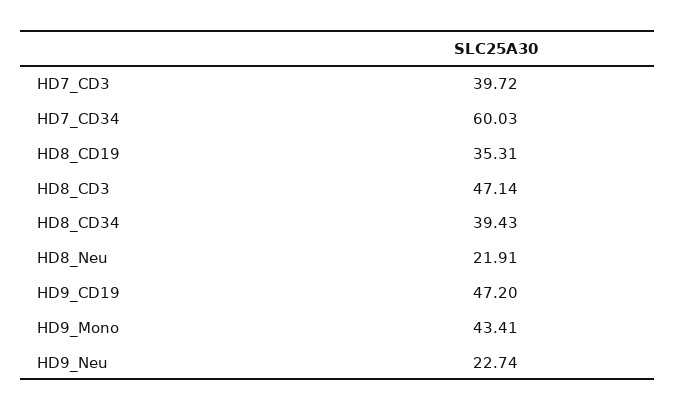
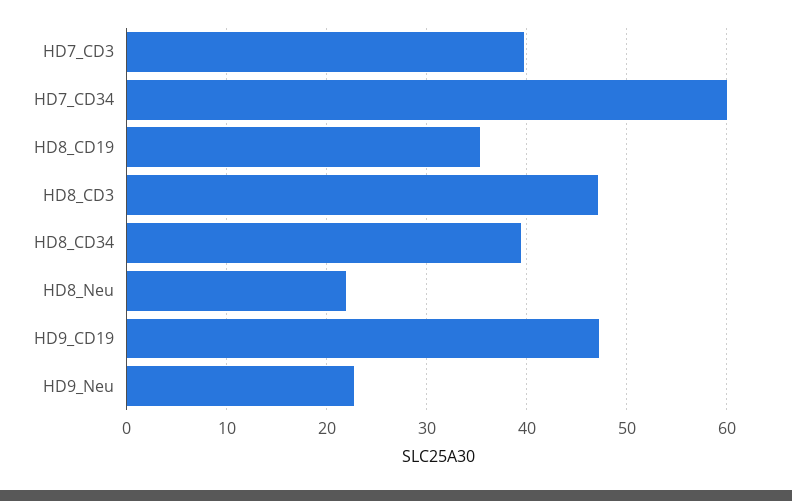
  {
    "HD7_CD3": 39.72,
    "HD7_CD34": 60.03,
    "HD8_CD19": 35.31,
    "HD8_CD3": 47.14,
    "HD8_CD34": 39.43,
    "HD8_Neu": 21.91,
    "HD9_CD19": 47.2,
-   "HD9_Mono": 43.41,
    "HD9_Neu": 22.74
  }

